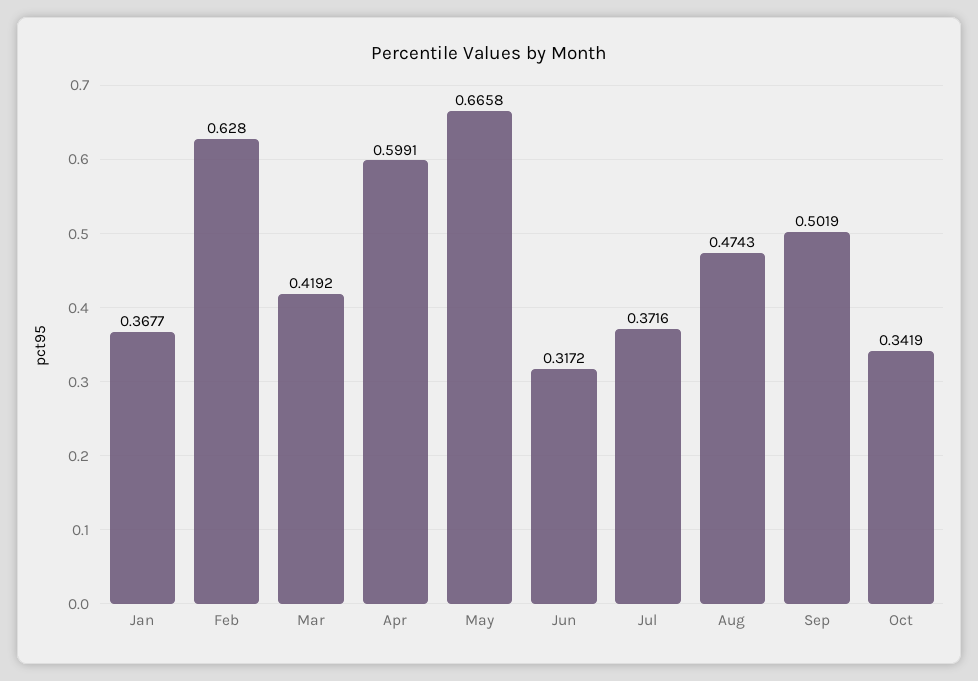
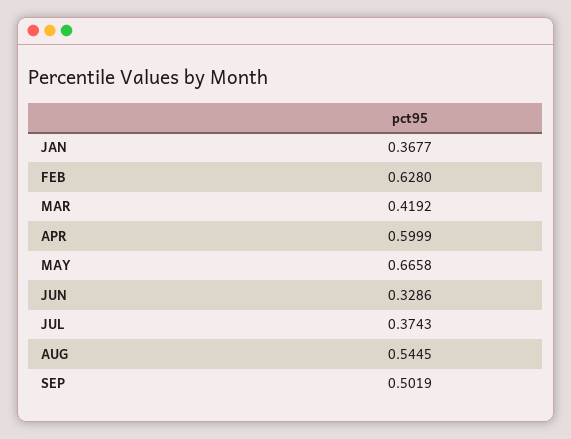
  {
    "Jan": 0.3677,
    "Feb": 0.628,
    "Mar": 0.4192,
-   "Apr": 0.5991,
+   "Apr": 0.5999,
    "May": 0.6658,
-   "Jun": 0.3172,
+   "Jun": 0.3286,
-   "Jul": 0.3716,
+   "Jul": 0.3743,
-   "Aug": 0.4743,
+   "Aug": 0.5445,
-   "Sep": 0.5019,
+   "Sep": 0.5019
-   "Oct": 0.3419
  }

